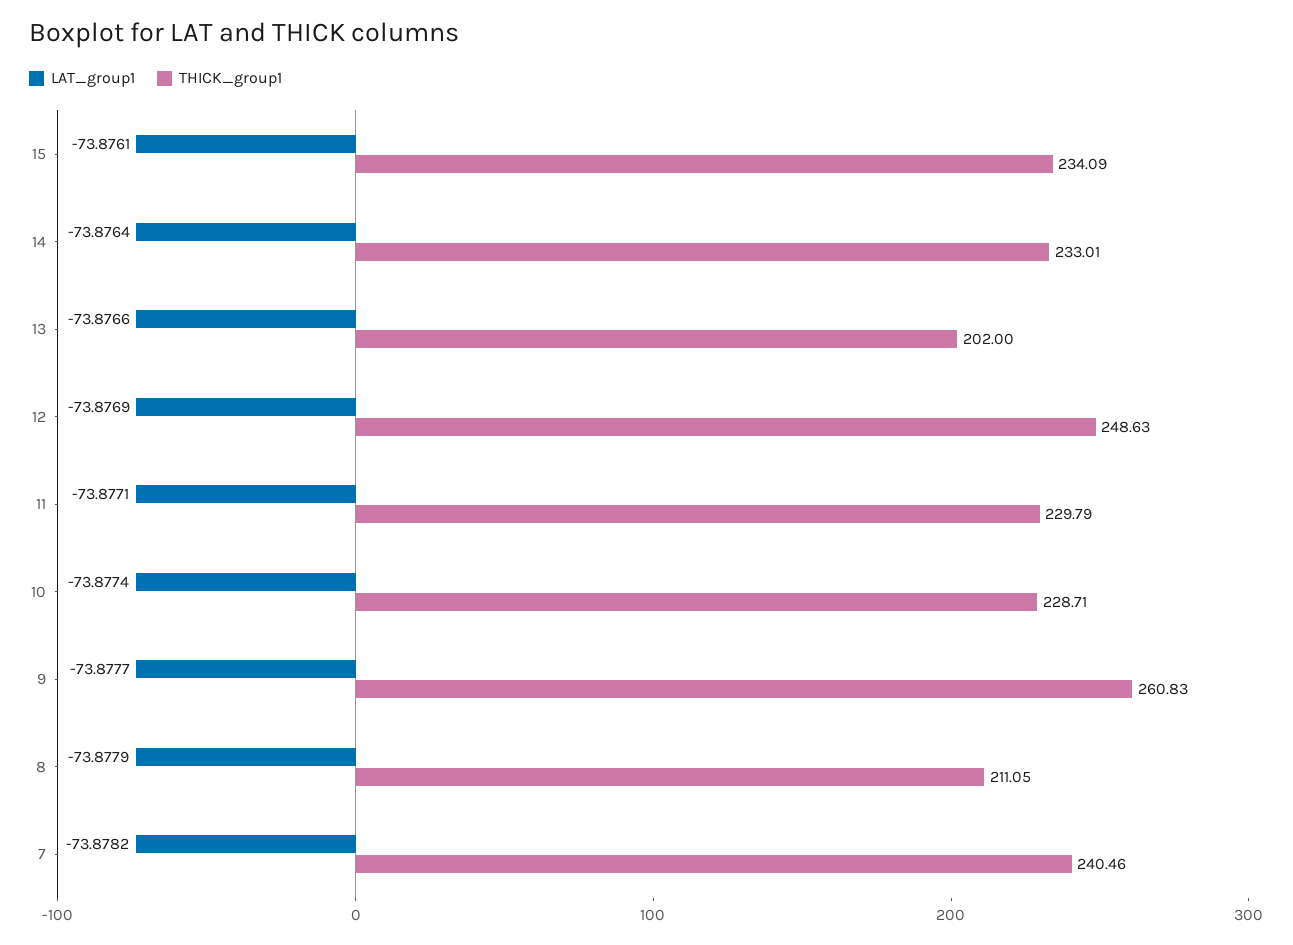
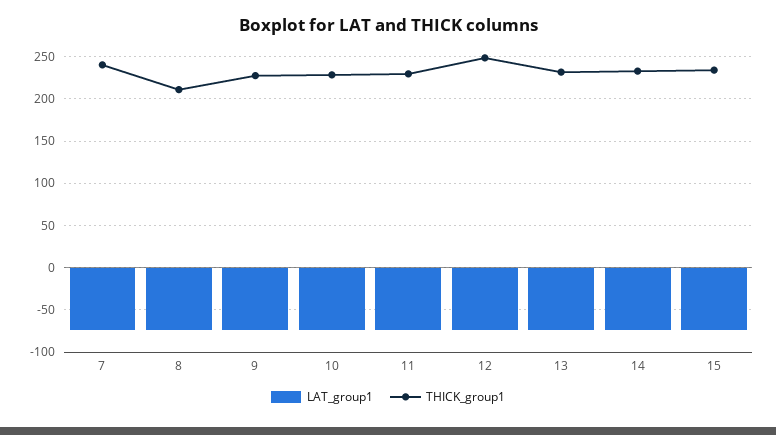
  {
    "LAT_group1": {
      "15": -73.8761,
      "14": -73.8764,
      "13": -73.8766,
      "12": -73.8769,
      "11": -73.8771,
      "10": -73.8774,
      "9": -73.8777,
      "8": -73.8779,
      "7": -73.8782
    },
    "THICK_group1": {
      "15": 234.09,
      "14": 233.01,
-     "13": 202,
+     "13": 230,
      "12": 248.63,
      "11": 229.79,
      "10": 228.71,
-     "9": 260.83,
+     "9": 230,
      "8": 211.05,
      "7": 240.46
    }
  }

